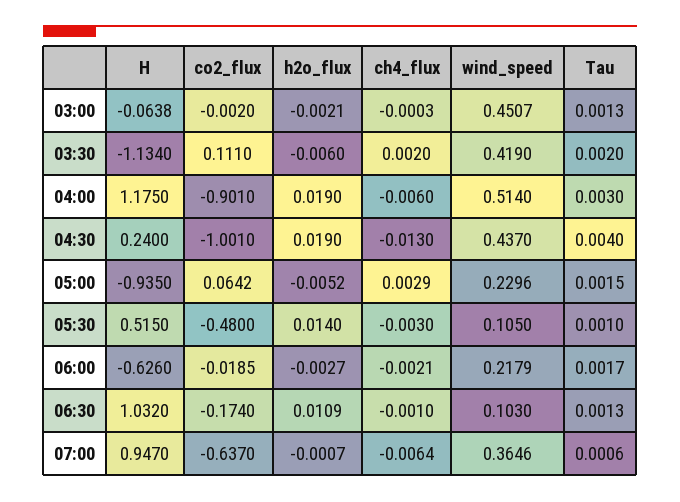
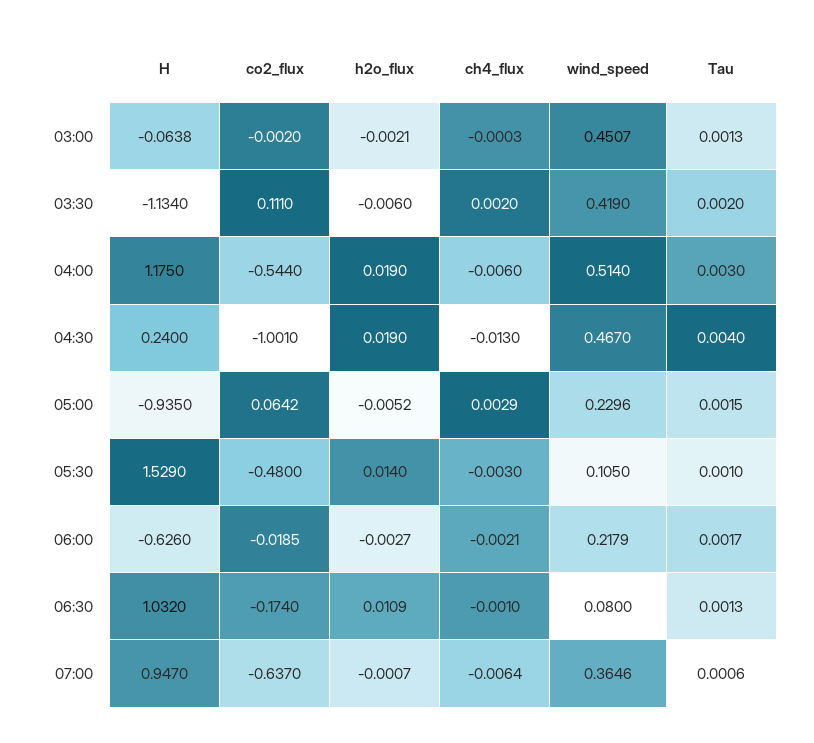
  {
    "H": {
      "03:00": -0.0638,
      "03:30": -1.134,
      "04:00": 1.175,
      "04:30": 0.24,
      "05:00": -0.935,
-     "05:30": 0.515,
+     "05:30": 1.529,
      "06:00": -0.626,
      "06:30": 1.032,
      "07:00": 0.947
    },
    "co2_flux": {
      "03:00": -0.002,
      "03:30": 0.111,
-     "04:00": -0.901,
+     "04:00": -0.544,
      "04:30": -1.001,
      "05:00": 0.0642,
      "05:30": -0.48,
      "06:00": -0.0185,
      "06:30": -0.174,
      "07:00": -0.637
    },
    "h2o_flux": {
      "03:00": -0.0021,
      "03:30": -0.006,
      "04:00": 0.019,
      "04:30": 0.019,
      "05:00": -0.0052,
      "05:30": 0.014,
      "06:00": -0.0027,
      "06:30": 0.0109,
      "07:00": -0.0007
    },
    "ch4_flux": {
      "03:00": -0.0003,
      "03:30": 0.002,
      "04:00": -0.006,
      "04:30": -0.013,
      "05:00": 0.0029,
      "05:30": -0.003,
      "06:00": -0.0021,
      "06:30": -0.001,
      "07:00": -0.0064
    },
    "wind_speed": {
      "03:00": 0.4507,
      "03:30": 0.419,
      "04:00": 0.514,
-     "04:30": 0.437,
+     "04:30": 0.467,
      "05:00": 0.2296,
      "05:30": 0.105,
      "06:00": 0.2179,
-     "06:30": 0.103,
+     "06:30": 0.08,
      "07:00": 0.3646
    },
    "Tau": {
      "03:00": 0.0013,
      "03:30": 0.002,
      "04:00": 0.003,
      "04:30": 0.004,
      "05:00": 0.0015,
      "05:30": 0.001,
      "06:00": 0.0017,
      "06:30": 0.0013,
      "07:00": 0.0006
    }
  }

